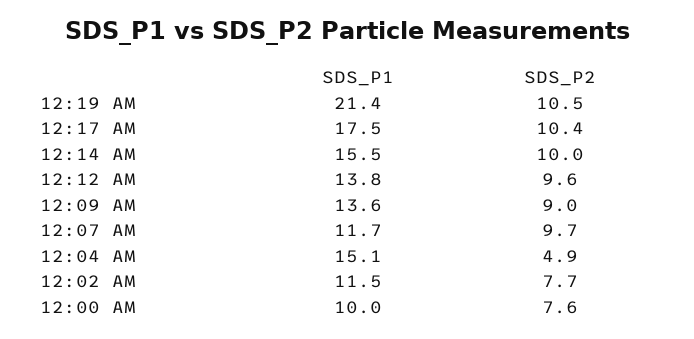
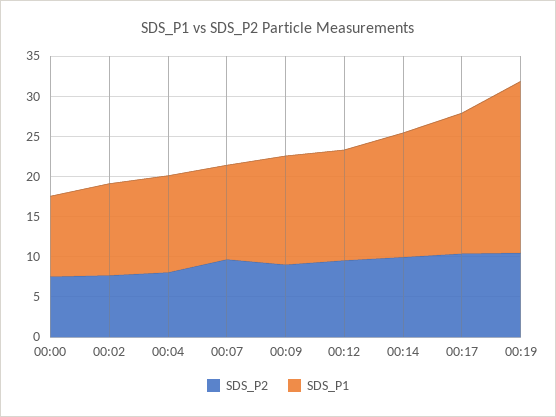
  {
    "SDS_P1": {
      "12:19 AM": 21.4,
      "12:17 AM": 17.5,
      "12:14 AM": 15.5,
      "12:12 AM": 13.8,
      "12:09 AM": 13.6,
      "12:07 AM": 11.7,
-     "12:04 AM": 15.1,
+     "12:04 AM": 12,
      "12:02 AM": 11.5,
      "12:00 AM": 10
    },
    "SDS_P2": {
      "12:19 AM": 10.5,
      "12:17 AM": 10.4,
      "12:14 AM": 10,
      "12:12 AM": 9.6,
      "12:09 AM": 9,
      "12:07 AM": 9.7,
-     "12:04 AM": 4.9,
+     "12:04 AM": 8,
      "12:02 AM": 7.7,
      "12:00 AM": 7.6
    }
  }

